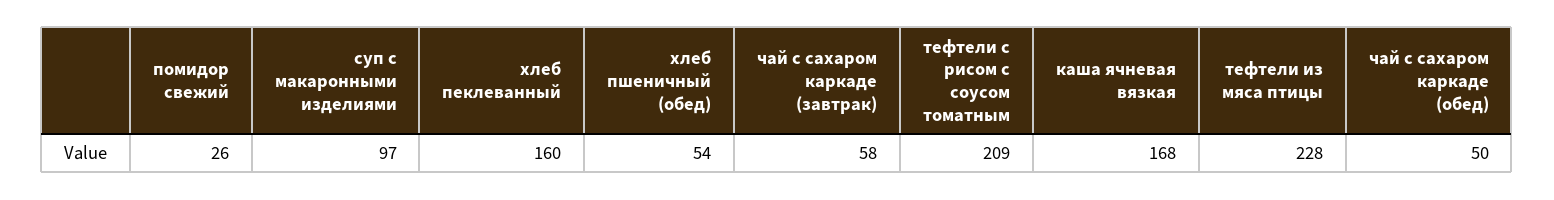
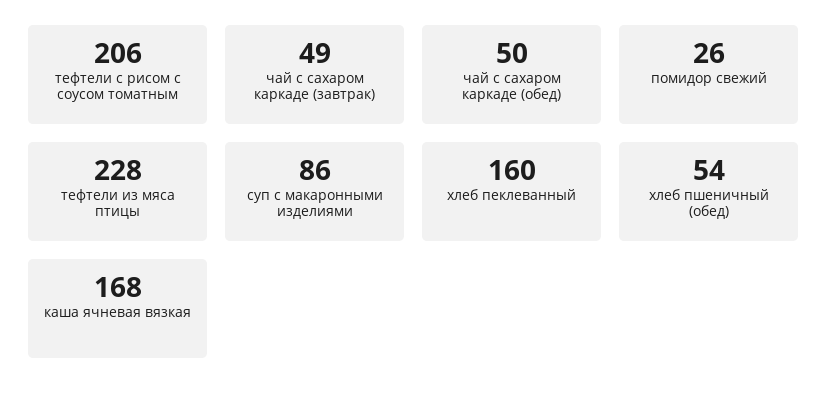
  {
    "помидор свежий": 26,
-   "суп с макаронными изделиями": 97,
+   "суп с макаронными изделиями": 86,
    "хлеб пеклеванный": 160,
    "хлеб пшеничный (обед)": 54,
-   "чай с сахаром каркаде (завтрак)": 58,
+   "чай с сахаром каркаде (завтрак)": 49,
-   "тефтели с рисом с соусом томатным": 209,
+   "тефтели с рисом с соусом томатным": 206,
    "каша ячневая вязкая": 168,
    "тефтели из мяса птицы": 228,
    "чай с сахаром каркаде (обед)": 50
  }

